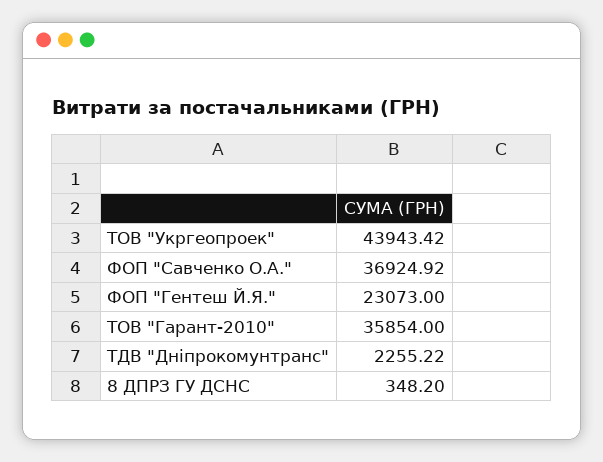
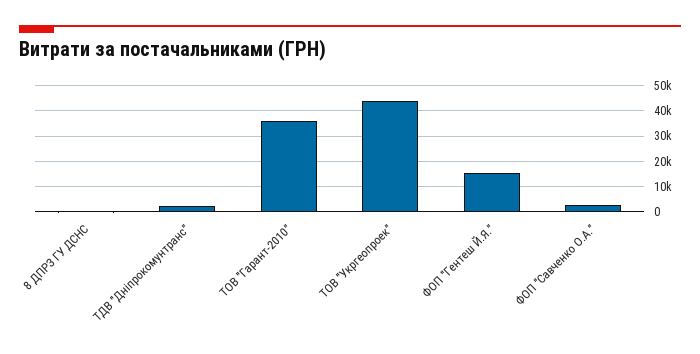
  {
    "ТОВ \"Укргеопроек\"": 43943.42,
-   "ФОП \"Савченко О.А.\"": 36924.92,
+   "ФОП \"Савченко О.А.\"": 2500,
-   "ФОП \"Гентеш Й.Я.\"": 23073,
+   "ФОП \"Гентеш Й.Я.\"": 15000,
    "ТОВ \"Гарант-2010\"": 35854,
    "ТДВ \"Дніпрокомунтранс\"": 2255.22,
    "8 ДПРЗ ГУ ДСНС": 348.2
  }

